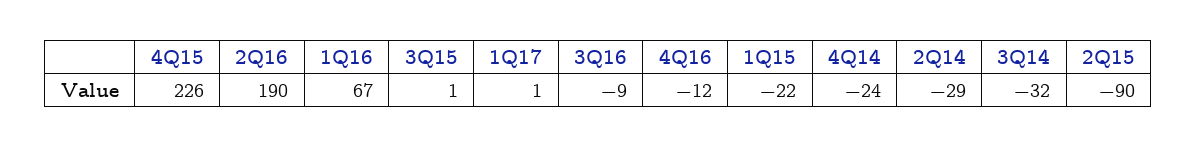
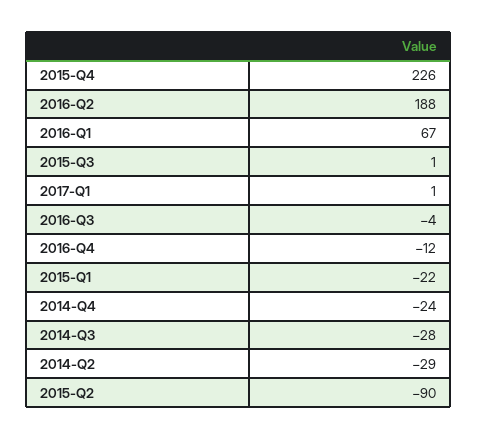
  {
    "4Q15": 226,
-   "2Q16": 190,
+   "2Q16": 188,
    "1Q16": 67,
    "3Q15": 1,
    "1Q17": 1,
-   "3Q16": -9,
+   "3Q16": -4,
    "4Q16": -12,
    "1Q15": -22,
    "4Q14": -24,
    "2Q14": -29,
-   "3Q14": -32,
+   "3Q14": -28,
    "2Q15": -90
  }

